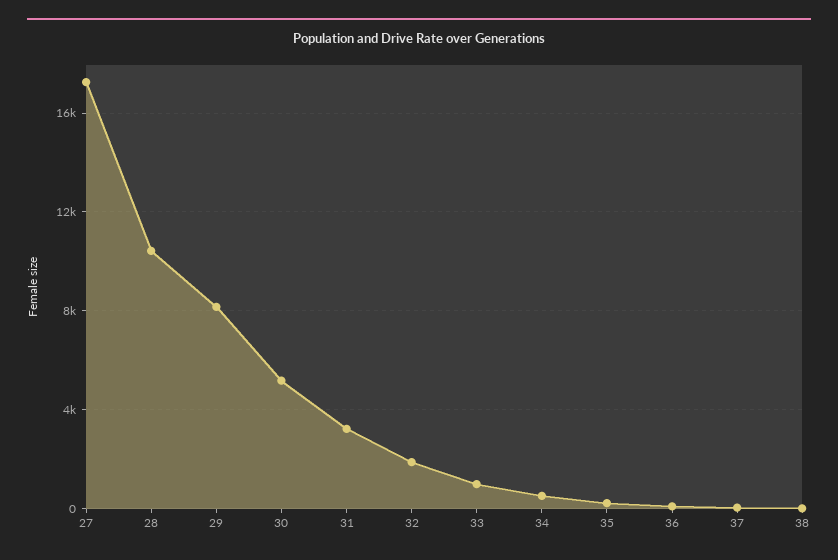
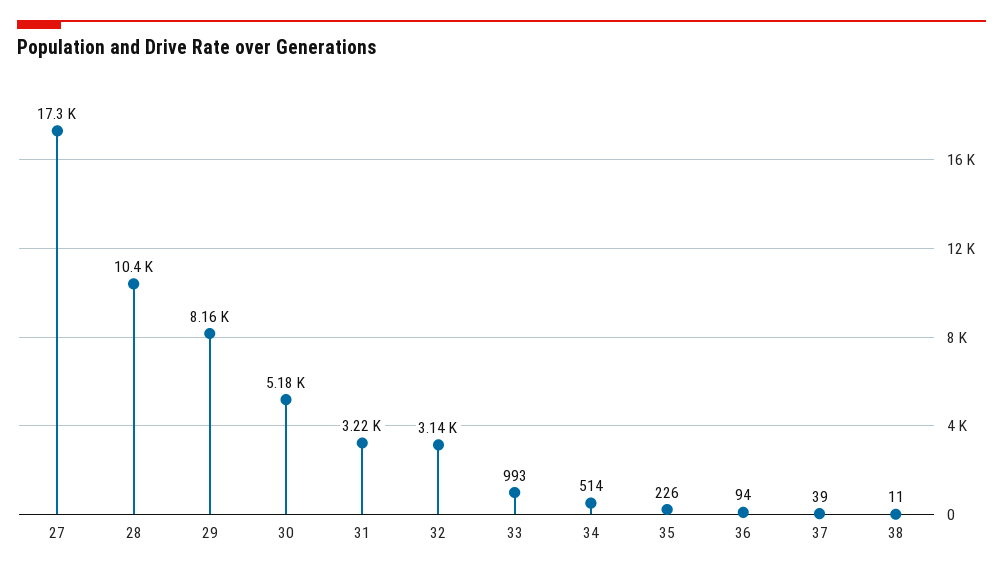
  {
    "27": 17300,
    "28": 10400,
    "29": 8160,
    "30": 5180,
    "31": 3220,
-   "32": 2000,
+   "32": 3140,
    "33": 993,
    "34": 514,
    "35": 226,
    "36": 94,
    "37": 39,
    "38": 11
  }

